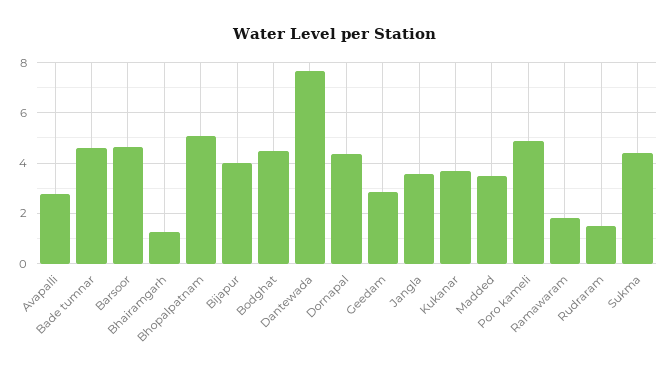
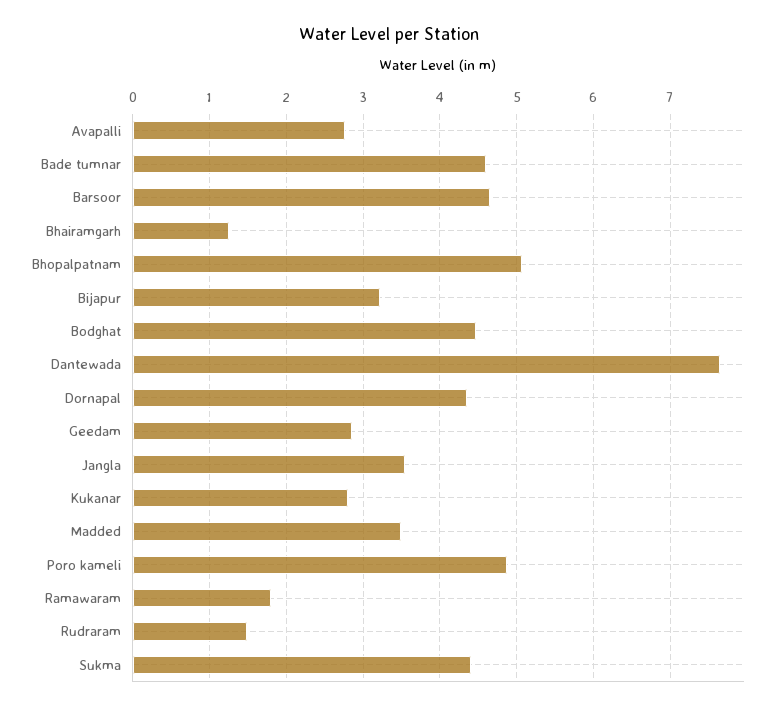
  {
    "Avapalli": 2.8,
    "Bade tumnar": 4.6,
    "Barsoor": 4.7,
    "Bhairamgarh": 1.3,
    "Bhopalpatnam": 5.1,
-   "Bijapur": 4,
+   "Bijapur": 3.2,
    "Bodghat": 4.5,
    "Dantewada": 7.7,
    "Dornapal": 4.4,
    "Geedam": 2.9,
    "Jangla": 3.6,
-   "Kukanar": 3.75,
+   "Kukanar": 2.8,
    "Madded": 3.5,
    "Poro kameli": 4.9,
    "Ramawaram": 1.8,
    "Rudraram": 1.5,
    "Sukma": 4.4
  }

